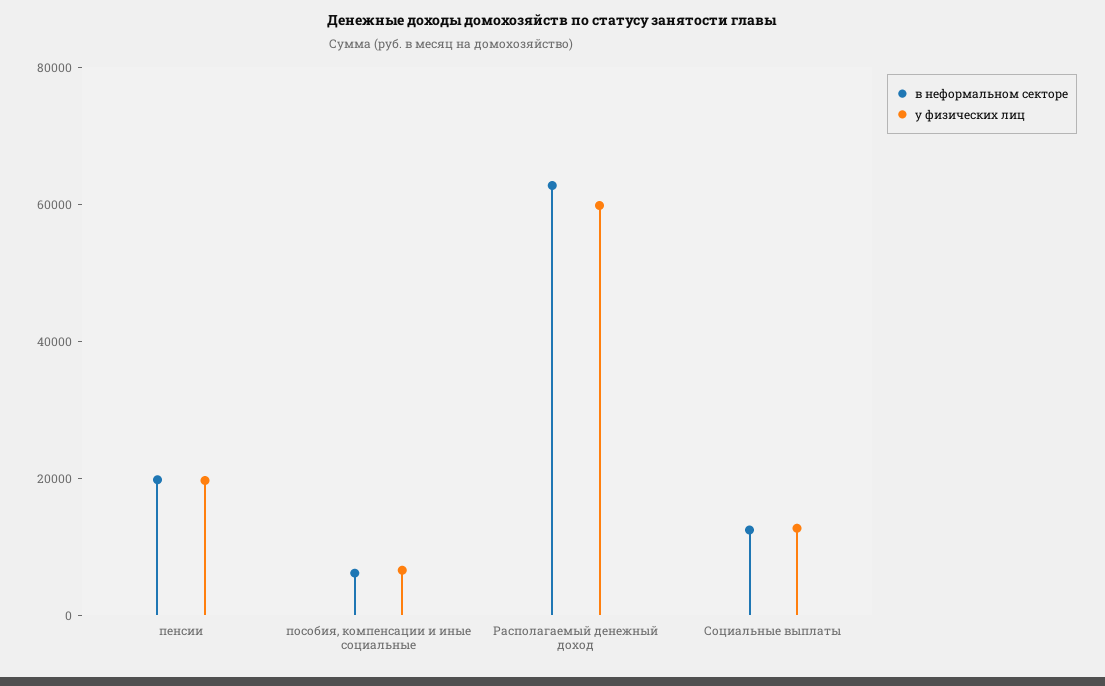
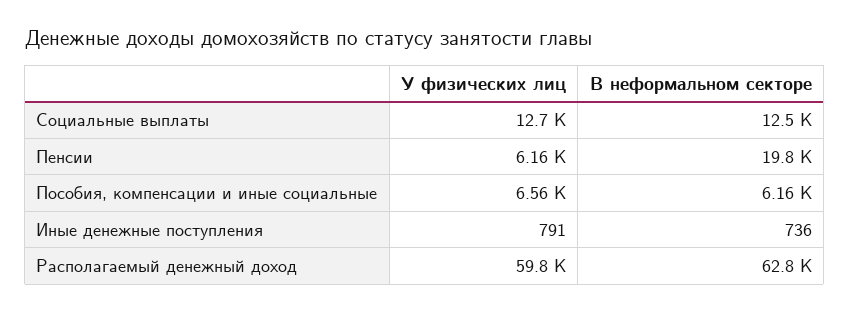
  {
    "в неформальном секторе": {
      "пенсии": 19800,
      "пособия, компенсации и иные социальные": 6160,
      "Располагаемый денежный доход": 62800,
-     "Социальные выплаты": 12500
+     "Социальные выплаты": 12500,
+     "Иные денежные поступления": 736
    },
    "у физических лиц": {
-     "пенсии": 20000,
+     "пенсии": 6160,
      "пособия, компенсации и иные социальные": 6560,
      "Располагаемый денежный доход": 59800,
-     "Социальные выплаты": 12700
+     "Социальные выплаты": 12700,
+     "Иные денежные поступления": 791
    }
  }

